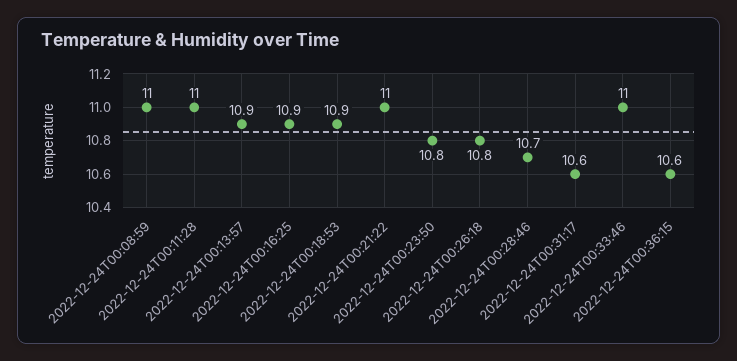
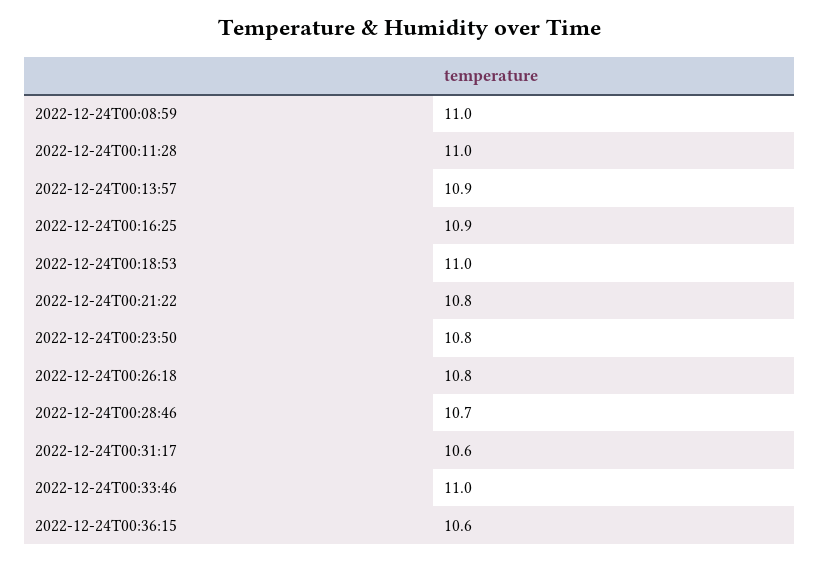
  {
    "2022-12-24T00:08:59": 11,
    "2022-12-24T00:11:28": 11,
    "2022-12-24T00:13:57": 10.9,
    "2022-12-24T00:16:25": 10.9,
-   "2022-12-24T00:18:53": 10.9,
+   "2022-12-24T00:18:53": 11,
-   "2022-12-24T00:21:22": 11,
+   "2022-12-24T00:21:22": 10.8,
    "2022-12-24T00:23:50": 10.8,
    "2022-12-24T00:26:18": 10.8,
    "2022-12-24T00:28:46": 10.7,
    "2022-12-24T00:31:17": 10.6,
    "2022-12-24T00:33:46": 11,
    "2022-12-24T00:36:15": 10.6
  }

